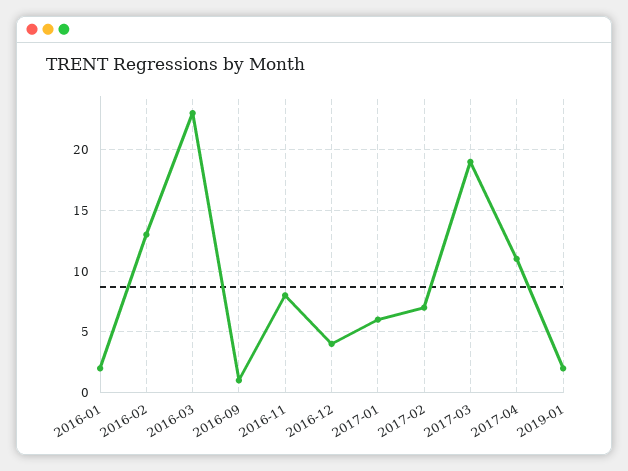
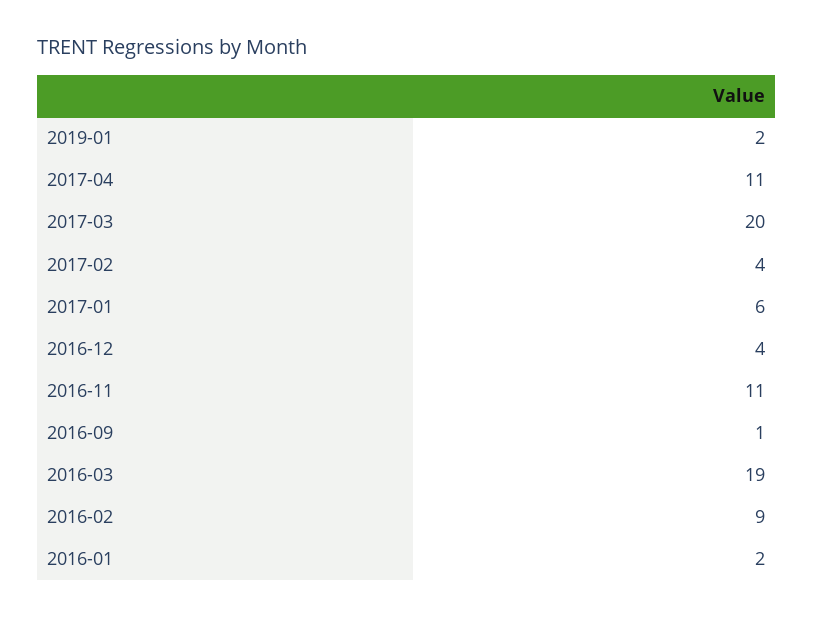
  {
    "2016-01": 2,
-   "2016-02": 13,
+   "2016-02": 9,
-   "2016-03": 23,
+   "2016-03": 19,
    "2016-09": 1,
-   "2016-11": 8,
+   "2016-11": 11,
    "2016-12": 4,
    "2017-01": 6,
-   "2017-02": 7,
+   "2017-02": 4,
-   "2017-03": 19,
+   "2017-03": 20,
    "2017-04": 11,
    "2019-01": 2
  }

